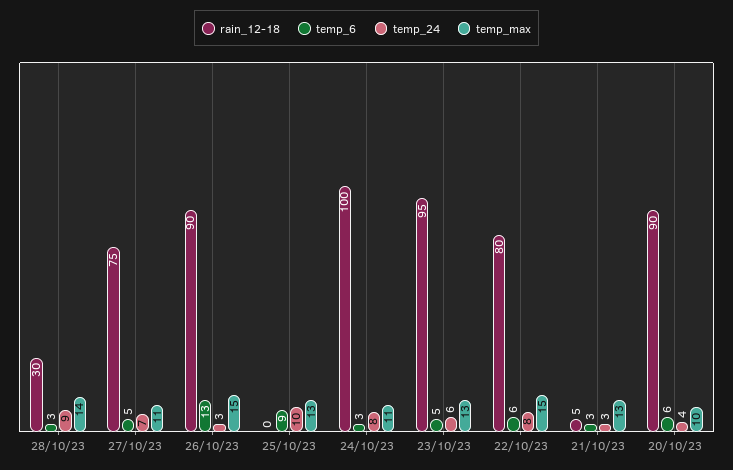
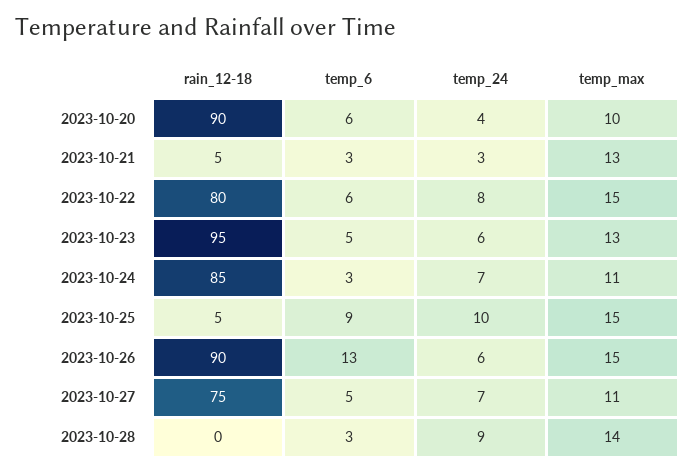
  {
    "rain_12-18": {
-     "28/10/23": 30,
+     "28/10/23": 0,
      "27/10/23": 75,
      "26/10/23": 90,
-     "25/10/23": 0,
+     "25/10/23": 5,
-     "24/10/23": 100,
+     "24/10/23": 85,
      "23/10/23": 95,
      "22/10/23": 80,
      "21/10/23": 5,
      "20/10/23": 90
    },
    "temp_6": {
      "28/10/23": 3,
      "27/10/23": 5,
      "26/10/23": 13,
      "25/10/23": 9,
      "24/10/23": 3,
      "23/10/23": 5,
      "22/10/23": 6,
      "21/10/23": 3,
      "20/10/23": 6
    },
    "temp_24": {
      "28/10/23": 9,
      "27/10/23": 7,
-     "26/10/23": 3,
+     "26/10/23": 6,
      "25/10/23": 10,
-     "24/10/23": 8,
+     "24/10/23": 7,
      "23/10/23": 6,
      "22/10/23": 8,
      "21/10/23": 3,
      "20/10/23": 4
    },
    "temp_max": {
      "28/10/23": 14,
      "27/10/23": 11,
      "26/10/23": 15,
-     "25/10/23": 13,
+     "25/10/23": 15,
      "24/10/23": 11,
      "23/10/23": 13,
      "22/10/23": 15,
      "21/10/23": 13,
      "20/10/23": 10
    }
  }

